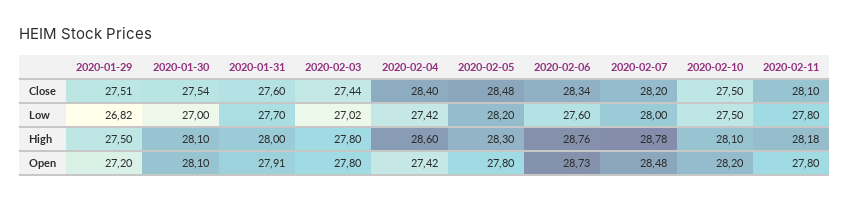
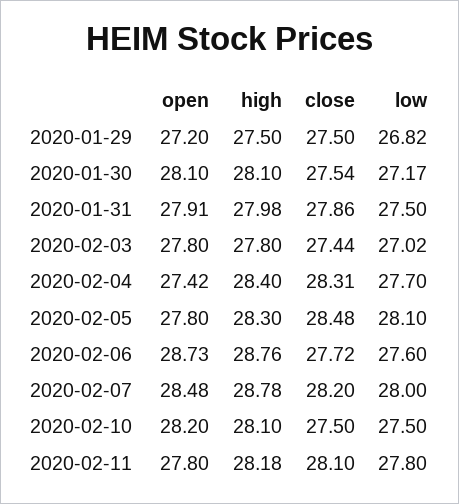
  {
    "2020-01-29": {
-     "Close": 27.51,
+     "Close": 27.5,
      "Low": 26.82,
      "High": 27.5,
      "Open": 27.2
    },
    "2020-01-30": {
      "Close": 27.54,
-     "Low": 27,
+     "Low": 27.17,
      "High": 28.1,
      "Open": 28.1
    },
    "2020-01-31": {
-     "Close": 27.6,
+     "Close": 27.86,
-     "Low": 27.7,
+     "Low": 27.5,
-     "High": 28,
+     "High": 27.98,
      "Open": 27.91
    },
    "2020-02-03": {
      "Close": 27.44,
      "Low": 27.02,
      "High": 27.8,
      "Open": 27.8
    },
    "2020-02-04": {
-     "Close": 28.4,
+     "Close": 28.31,
-     "Low": 27.42,
+     "Low": 27.7,
-     "High": 28.6,
+     "High": 28.4,
      "Open": 27.42
    },
    "2020-02-05": {
      "Close": 28.48,
-     "Low": 28.2,
+     "Low": 28.1,
      "High": 28.3,
      "Open": 27.8
    },
    "2020-02-06": {
-     "Close": 28.34,
+     "Close": 27.72,
      "Low": 27.6,
      "High": 28.76,
      "Open": 28.73
    },
    "2020-02-07": {
      "Close": 28.2,
      "Low": 28,
      "High": 28.78,
      "Open": 28.48
    },
    "2020-02-10": {
      "Close": 27.5,
      "Low": 27.5,
      "High": 28.1,
      "Open": 28.2
    },
    "2020-02-11": {
      "Close": 28.1,
      "Low": 27.8,
      "High": 28.18,
      "Open": 27.8
    }
  }

